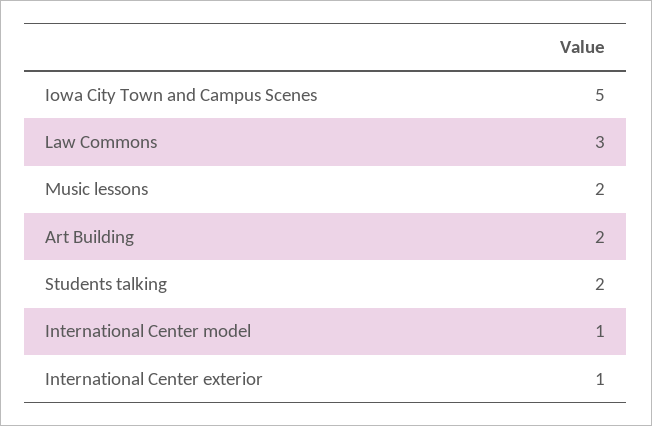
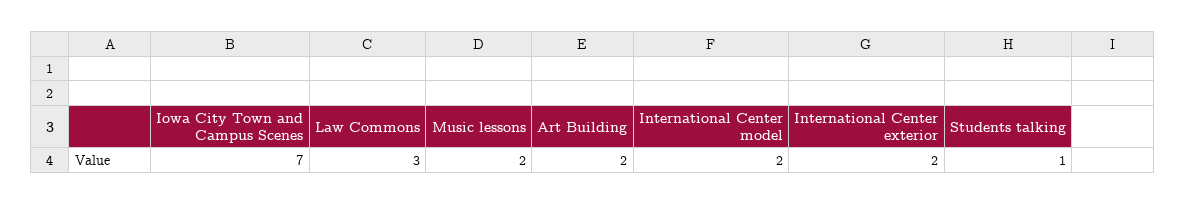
  {
-   "Iowa City Town and Campus Scenes": 5,
+   "Iowa City Town and Campus Scenes": 7,
    "Law Commons": 3,
    "Music lessons": 2,
    "Art Building": 2,
-   "Students talking": 2,
+   "Students talking": 1,
-   "International Center model": 1,
+   "International Center model": 2,
-   "International Center exterior": 1
+   "International Center exterior": 2
  }

